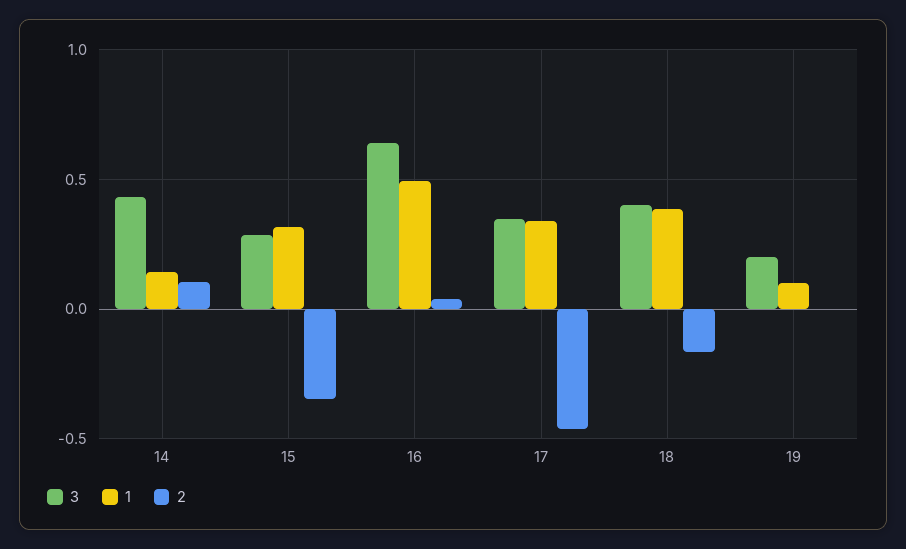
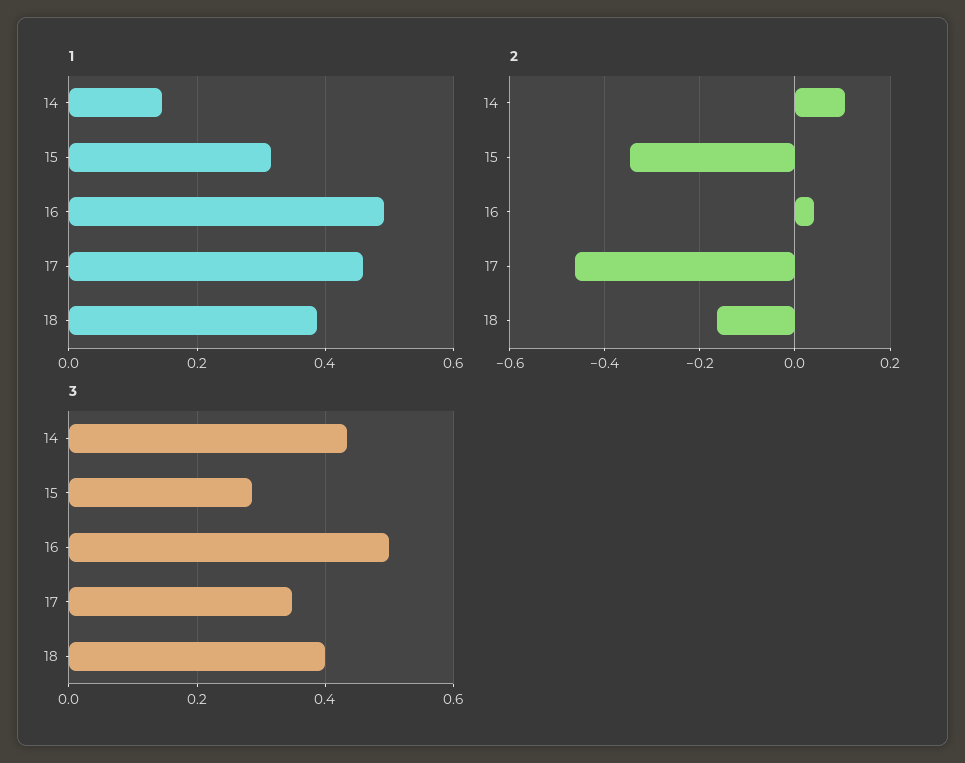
  {
    "3": {
      "14": 0.44,
      "15": 0.28,
-     "16": 0.65,
+     "16": 0.5,
      "17": 0.34,
-     "18": 0.4,
+     "18": 0.4
-     "19": 0.2
    },
    "1": {
      "14": 0.14,
      "15": 0.32,
      "16": 0.5,
-     "17": 0.35,
+     "17": 0.46,
-     "18": 0.38,
+     "18": 0.38
-     "19": 0.1
    },
    "2": {
      "14": 0.1,
      "15": -0.34,
      "16": 0.04,
      "17": -0.46,
-     "18": -0.16,
+     "18": -0.16
-     "19": 0
    }
  }

